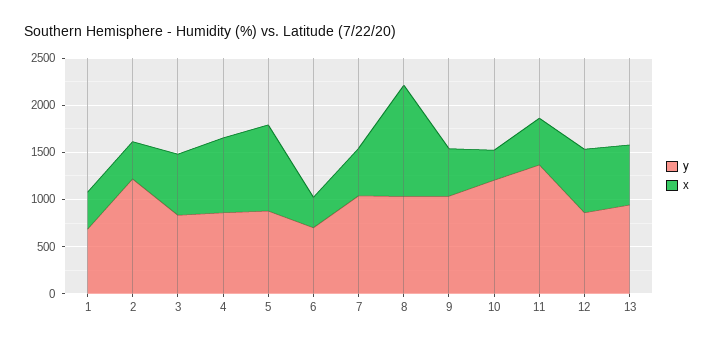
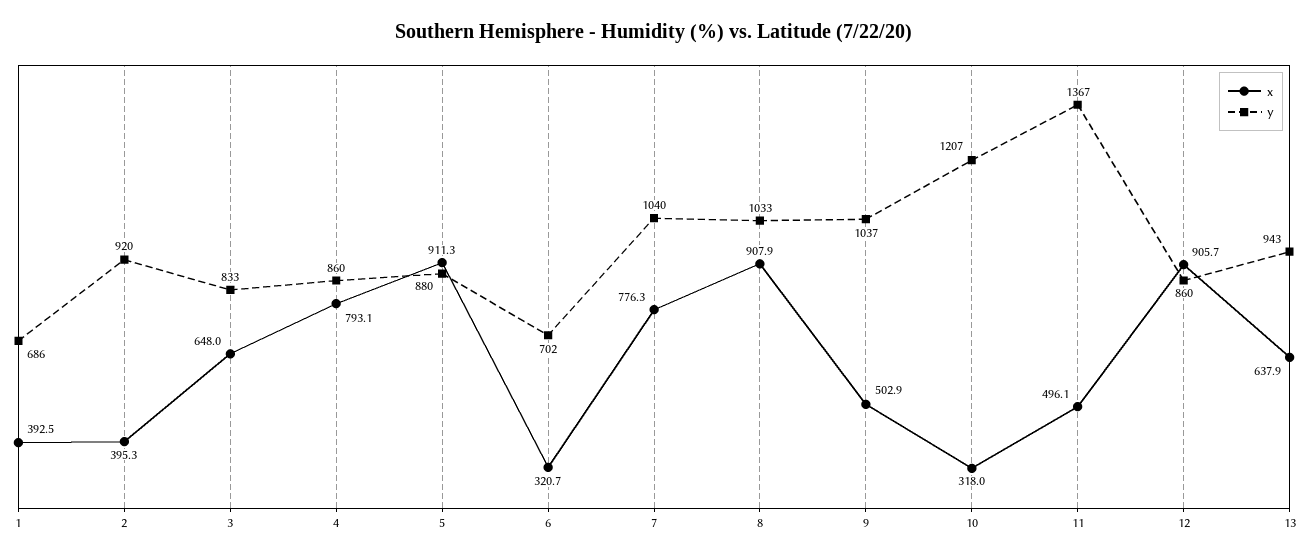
  {
    "y": {
      "1": 686,
-     "2": 1200,
+     "2": 920,
      "3": 833,
      "4": 860,
      "5": 880,
      "6": 702,
      "7": 1040,
      "8": 1033,
      "9": 1037,
      "10": 1207,
      "11": 1367,
      "12": 860,
      "13": 943
    },
    "x": {
      "1": 392.5,
      "2": 395.3,
      "3": 648,
      "4": 793.1,
      "5": 911.3,
      "6": 320.7,
-     "7": 500,
+     "7": 776.3,
-     "8": 1200,
+     "8": 907.9,
      "9": 502.9,
      "10": 318,
      "11": 496.1,
-     "12": 700,
+     "12": 905.7,
      "13": 637.9
    }
  }

